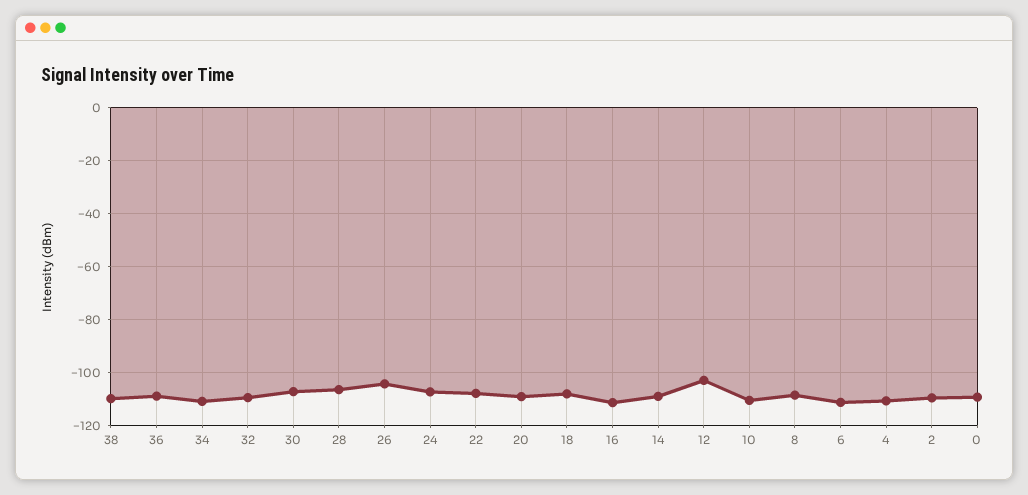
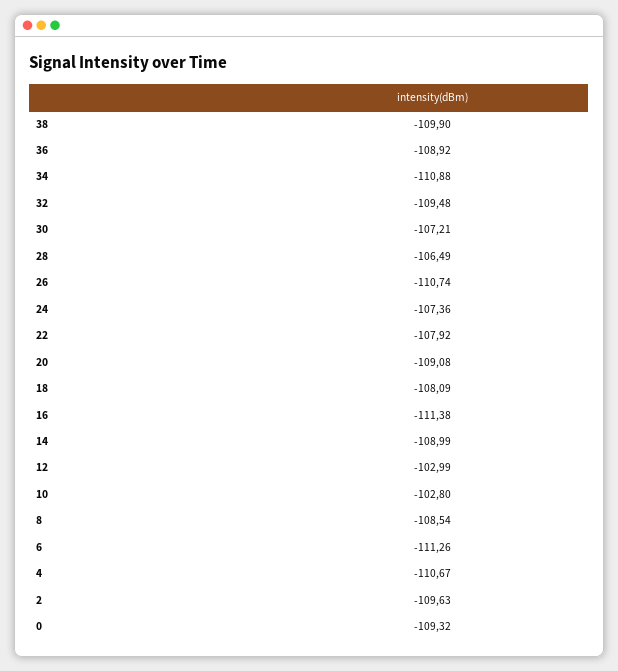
  {
    "38": -109.9,
    "36": -108.92,
    "34": -110.88,
    "32": -109.48,
    "30": -107.21,
    "28": -106.49,
-   "26": -105,
+   "26": -110.74,
    "24": -107.36,
    "22": -107.92,
    "20": -109.08,
    "18": -108.09,
    "16": -111.38,
    "14": -108.99,
    "12": -102.99,
-   "10": -110,
+   "10": -102.8,
    "8": -108.54,
    "6": -111.26,
    "4": -110.67,
    "2": -109.63,
    "0": -109.32
  }

